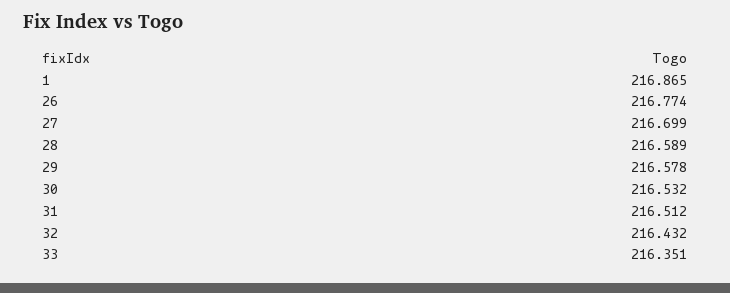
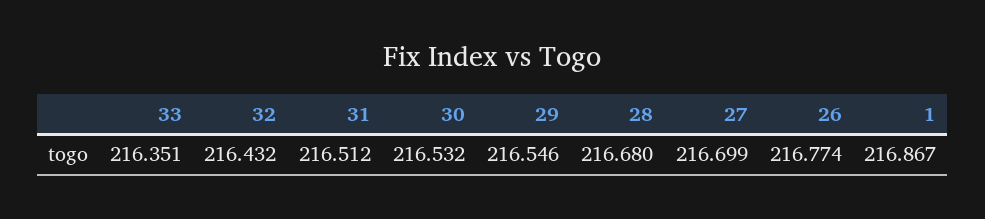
  {
-   "1": 216.865,
+   "1": 216.867,
    "26": 216.774,
    "27": 216.699,
-   "28": 216.589,
+   "28": 216.68,
-   "29": 216.578,
+   "29": 216.546,
    "30": 216.532,
    "31": 216.512,
    "32": 216.432,
    "33": 216.351
  }

